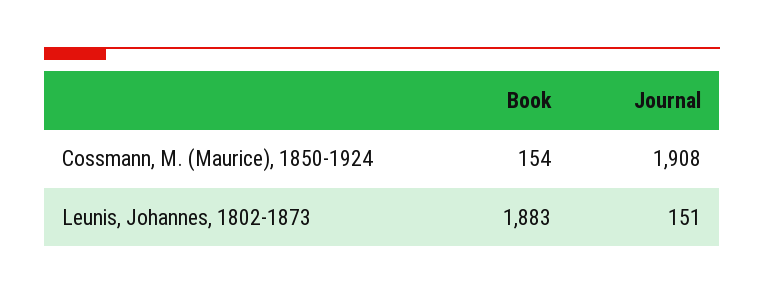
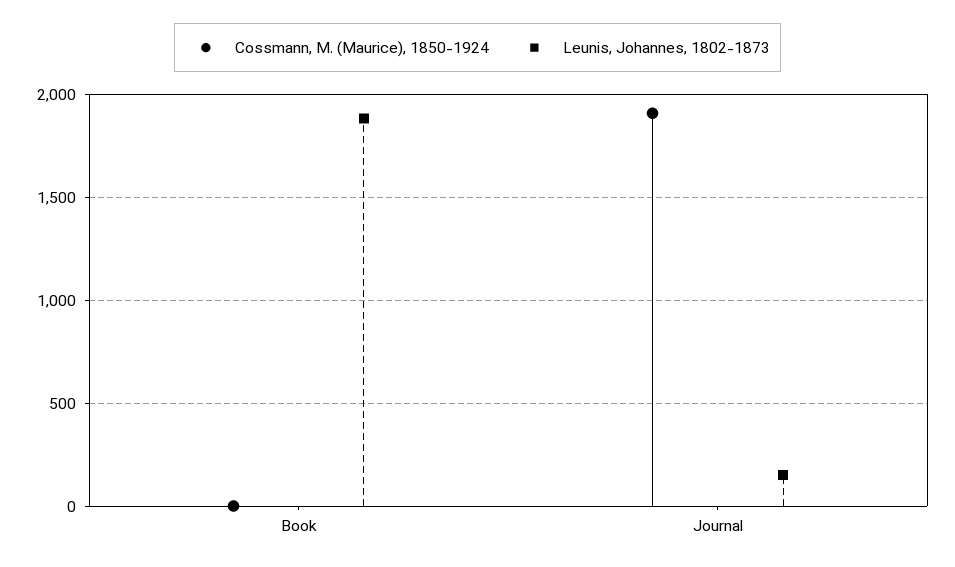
  {
    "Cossmann, M. (Maurice), 1850-1924": {
-     "Book": 154,
+     "Book": 0,
      "Journal": 1908
    },
    "Leunis, Johannes, 1802-1873": {
      "Book": 1883,
      "Journal": 151
    }
  }

